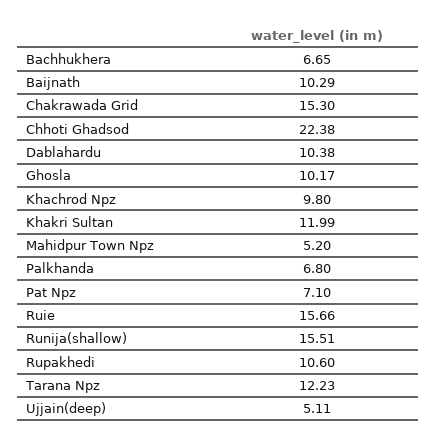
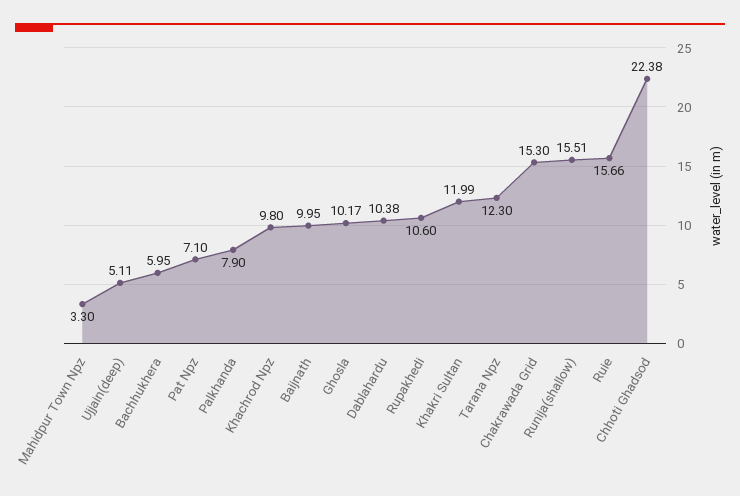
  {
-   "Bachhukhera": 6.65,
+   "Bachhukhera": 5.95,
-   "Baijnath": 10.29,
+   "Baijnath": 9.95,
    "Chakrawada Grid": 15.3,
    "Chhoti Ghadsod": 22.38,
    "Dablahardu": 10.38,
    "Ghosla": 10.17,
    "Khachrod Npz": 9.8,
    "Khakri Sultan": 11.99,
-   "Mahidpur Town Npz": 5.2,
+   "Mahidpur Town Npz": 3.3,
-   "Palkhanda": 6.8,
+   "Palkhanda": 7.9,
    "Pat Npz": 7.1,
    "Ruie": 15.66,
    "Runija(shallow)": 15.51,
    "Rupakhedi": 10.6,
-   "Tarana Npz": 12.23,
+   "Tarana Npz": 12.3,
    "Ujjain(deep)": 5.11
  }

